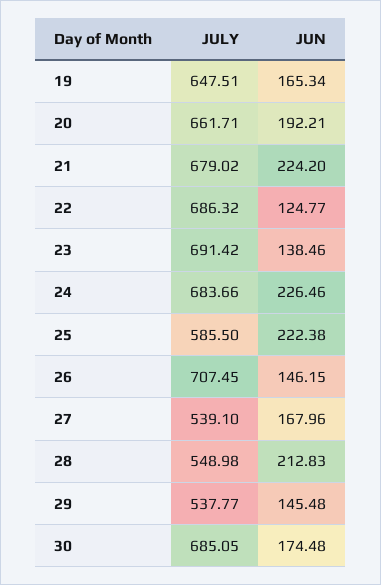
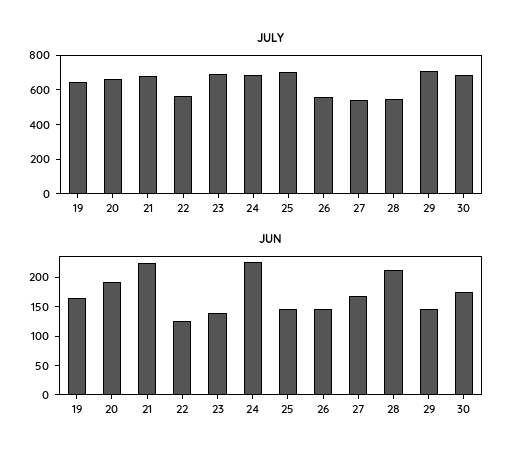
  {
    "JULY": {
      "19": 647.51,
      "20": 661.71,
      "21": 679.02,
-     "22": 686.32,
+     "22": 550,
      "23": 691.42,
      "24": 683.66,
-     "25": 585.5,
+     "25": 700,
-     "26": 707.45,
+     "26": 550,
      "27": 539.1,
      "28": 548.98,
-     "29": 537.77,
+     "29": 700,
      "30": 685.05
    },
    "JUN": {
      "19": 165.34,
      "20": 192.21,
      "21": 224.2,
      "22": 124.77,
      "23": 138.46,
      "24": 226.46,
-     "25": 222.38,
+     "25": 150,
      "26": 146.15,
      "27": 167.96,
      "28": 212.83,
      "29": 145.48,
      "30": 174.48
    }
  }

